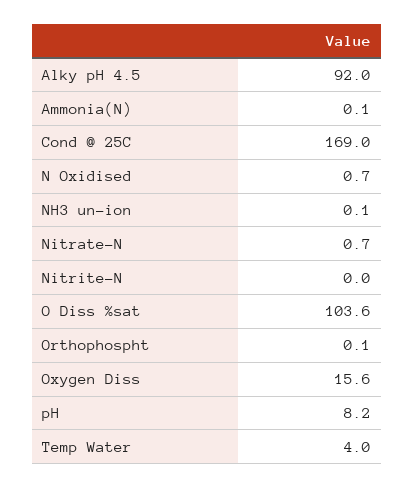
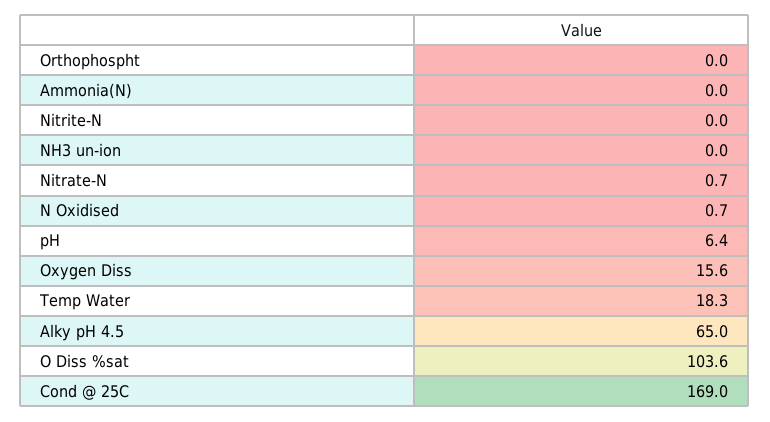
  {
-   "Alky pH 4.5": 92,
+   "Alky pH 4.5": 65,
-   "Ammonia(N)": 0.1,
+   "Ammonia(N)": 0,
    "Cond @ 25C": 169,
    "N Oxidised": 0.7,
-   "NH3 un-ion": 0.1,
+   "NH3 un-ion": 0,
    "Nitrate-N": 0.7,
    "Nitrite-N": 0,
    "O Diss %sat": 103.6,
-   "Orthophospht": 0.1,
+   "Orthophospht": 0,
    "Oxygen Diss": 15.6,
-   "pH": 8.2,
+   "pH": 6.4,
-   "Temp Water": 4
+   "Temp Water": 18.3
  }

